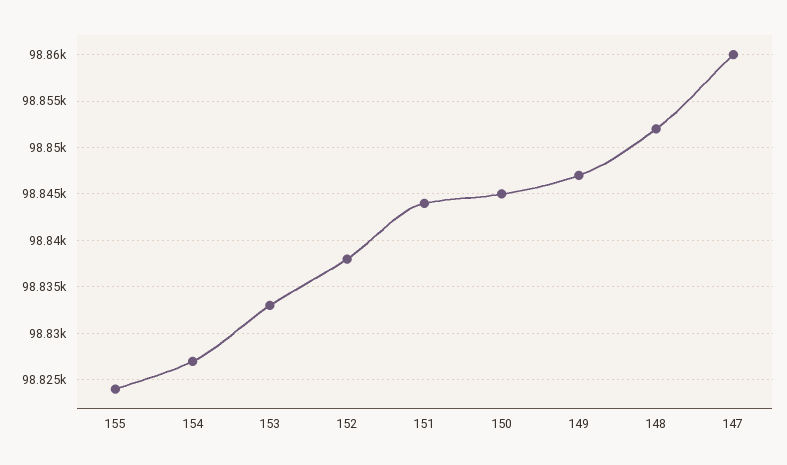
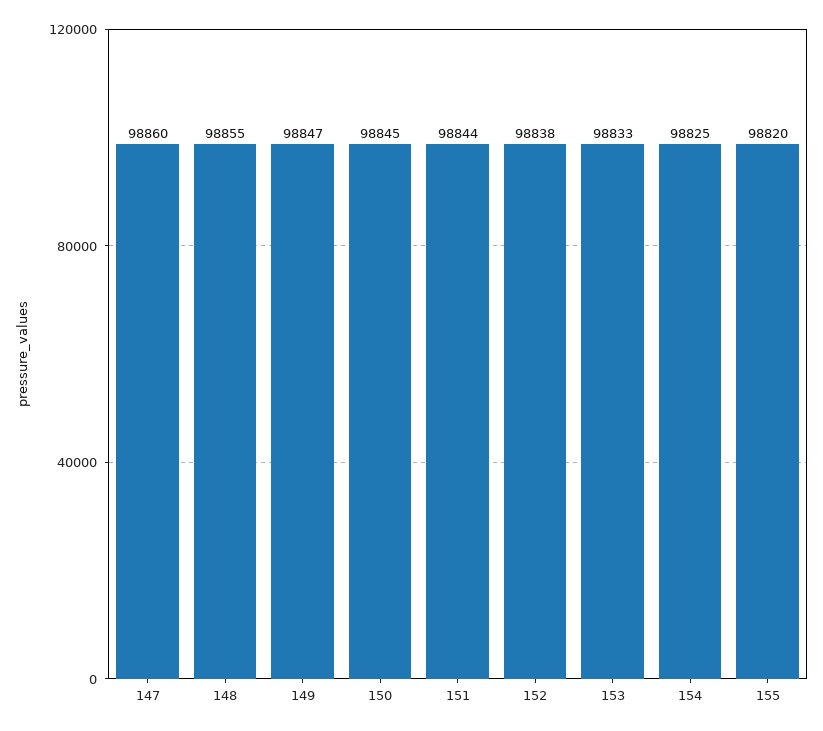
  {
-   "155": 98824,
+   "155": 98820,
-   "154": 98827,
+   "154": 98825,
    "153": 98833,
    "152": 98838,
    "151": 98844,
    "150": 98845,
    "149": 98847,
-   "148": 98852,
+   "148": 98855,
    "147": 98860
  }

